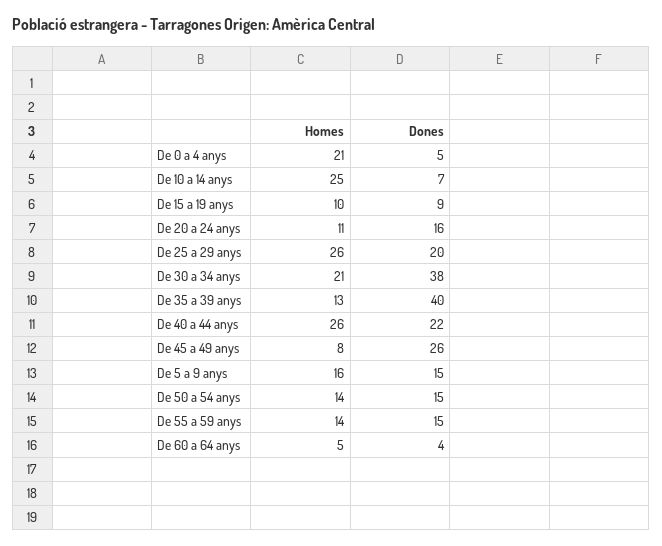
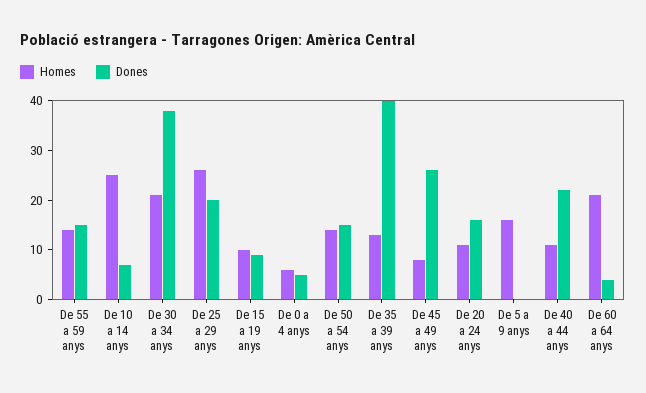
  {
    "Homes": {
-     "De 0 a 4 anys": 21,
+     "De 0 a 4 anys": 5,
      "De 10 a 14 anys": 25,
      "De 15 a 19 anys": 10,
      "De 20 a 24 anys": 11,
      "De 25 a 29 anys": 26,
      "De 30 a 34 anys": 21,
      "De 35 a 39 anys": 13,
-     "De 40 a 44 anys": 26,
+     "De 40 a 44 anys": 10,
      "De 45 a 49 anys": 8,
      "De 5 a 9 anys": 16,
      "De 50 a 54 anys": 14,
      "De 55 a 59 anys": 14,
-     "De 60 a 64 anys": 5
+     "De 60 a 64 anys": 20
    },
    "Dones": {
      "De 0 a 4 anys": 5,
      "De 10 a 14 anys": 7,
      "De 15 a 19 anys": 9,
      "De 20 a 24 anys": 16,
      "De 25 a 29 anys": 20,
      "De 30 a 34 anys": 38,
      "De 35 a 39 anys": 40,
      "De 40 a 44 anys": 22,
      "De 45 a 49 anys": 26,
-     "De 5 a 9 anys": 15,
+     "De 5 a 9 anys": 0,
      "De 50 a 54 anys": 15,
      "De 55 a 59 anys": 15,
      "De 60 a 64 anys": 4
    }
  }

